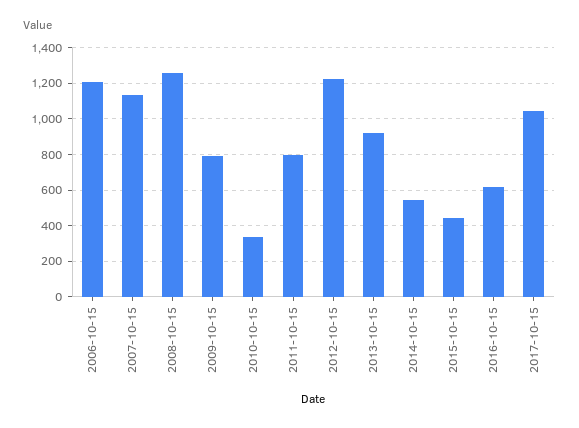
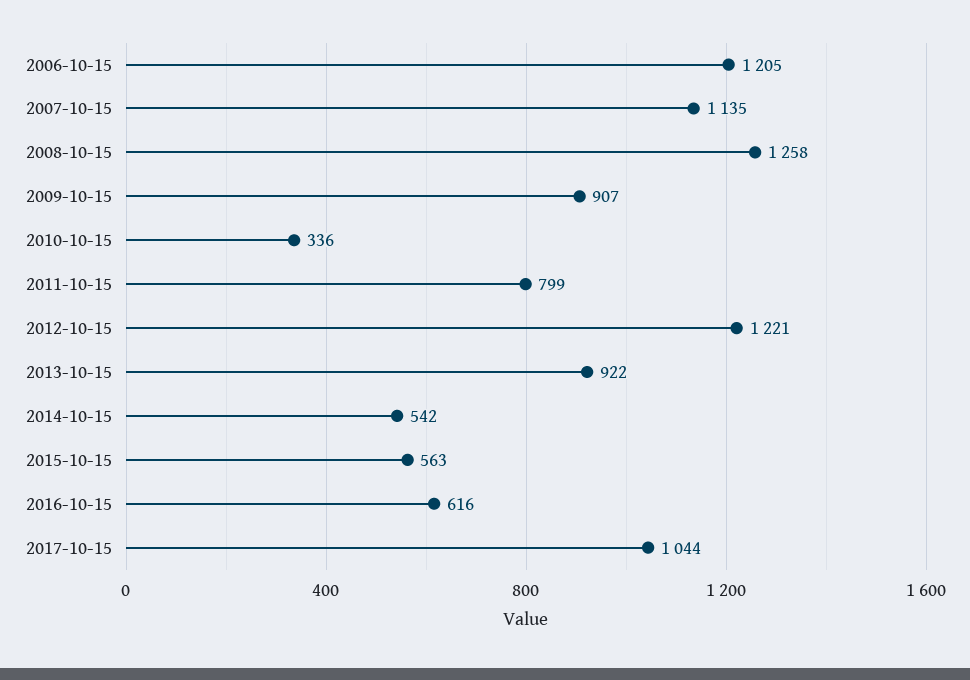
  {
    "2006-10-15": 1205,
    "2007-10-15": 1135,
    "2008-10-15": 1258,
-   "2009-10-15": 800,
+   "2009-10-15": 907,
    "2010-10-15": 336,
    "2011-10-15": 799,
    "2012-10-15": 1221,
    "2013-10-15": 922,
    "2014-10-15": 542,
-   "2015-10-15": 450,
+   "2015-10-15": 563,
    "2016-10-15": 616,
    "2017-10-15": 1044
  }

